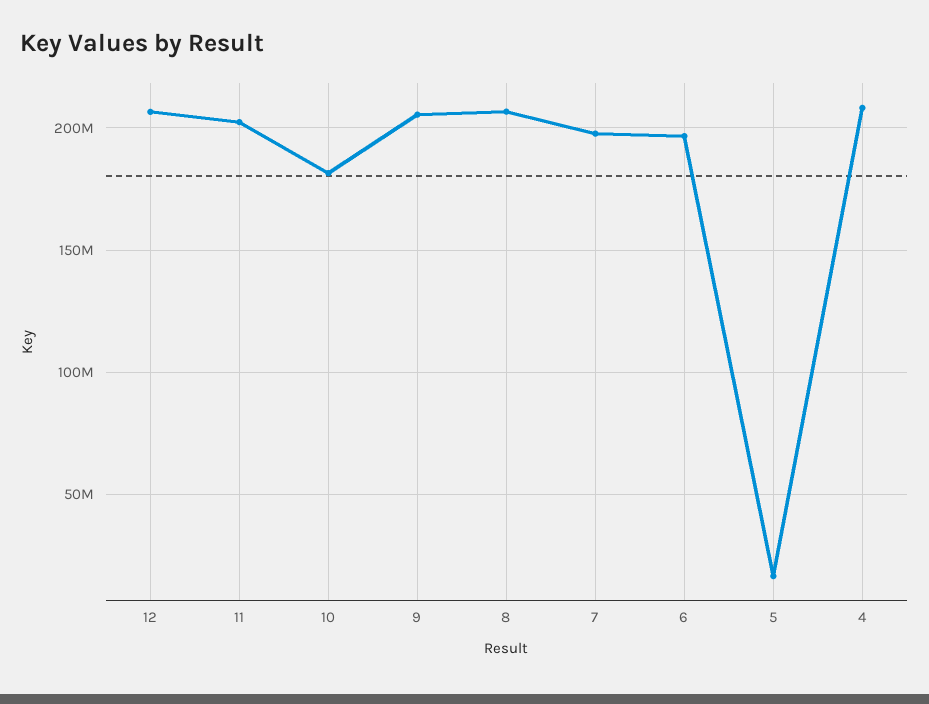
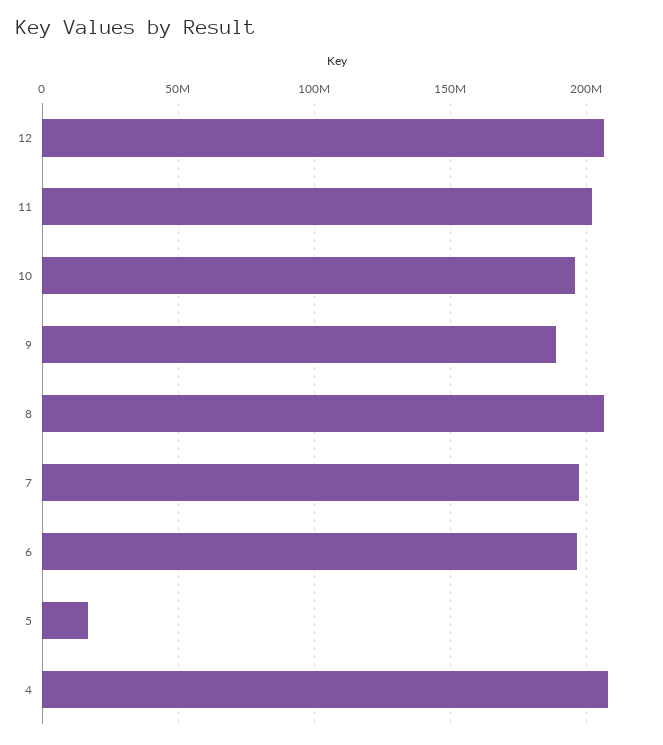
  {
    "12": 205000000,
    "11": 200000000,
-   "10": 180000000,
+   "10": 195000000,
-   "9": 205000000,
+   "9": 190000000,
    "8": 205000000,
    "7": 200000000,
    "6": 195000000,
    "5": 15000000,
    "4": 210000000
  }

